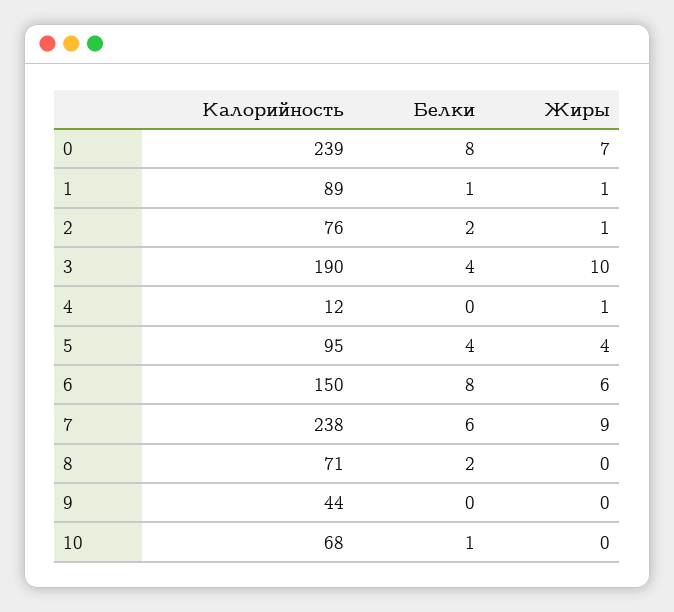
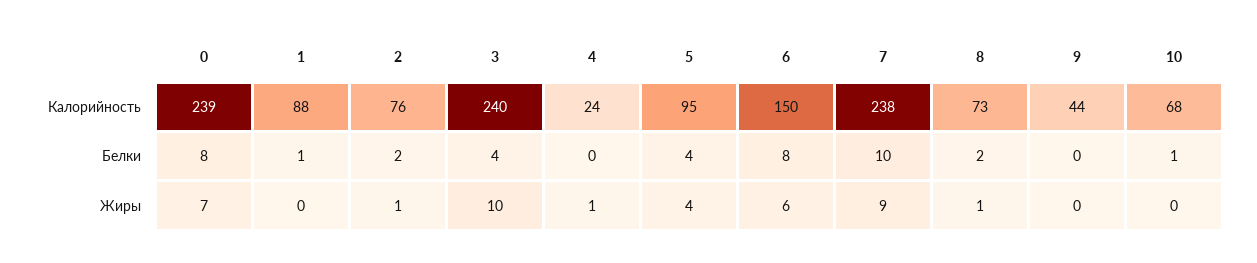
  {
    "Калорийность": {
      "0": 239,
-     "1": 89,
+     "1": 88,
      "2": 76,
-     "3": 190,
+     "3": 240,
-     "4": 12,
+     "4": 24,
      "5": 95,
      "6": 150,
      "7": 238,
-     "8": 71,
+     "8": 73,
      "9": 44,
      "10": 68
    },
    "Белки": {
      "0": 8,
      "1": 1,
      "2": 2,
      "3": 4,
      "4": 0,
      "5": 4,
      "6": 8,
-     "7": 6,
+     "7": 10,
      "8": 2,
      "9": 0,
      "10": 1
    },
    "Жиры": {
      "0": 7,
-     "1": 1,
+     "1": 0,
      "2": 1,
      "3": 10,
      "4": 1,
      "5": 4,
      "6": 6,
      "7": 9,
-     "8": 0,
+     "8": 1,
      "9": 0,
      "10": 0
    }
  }

